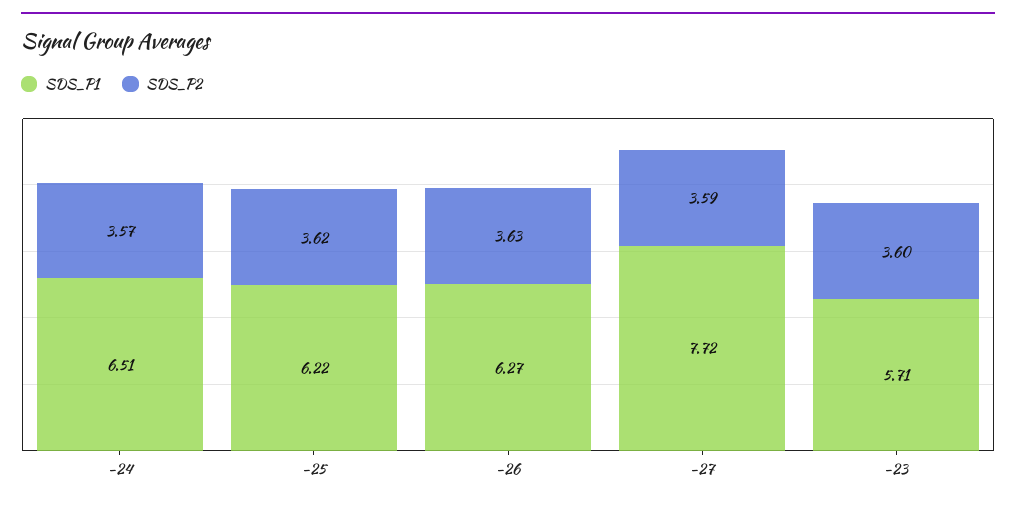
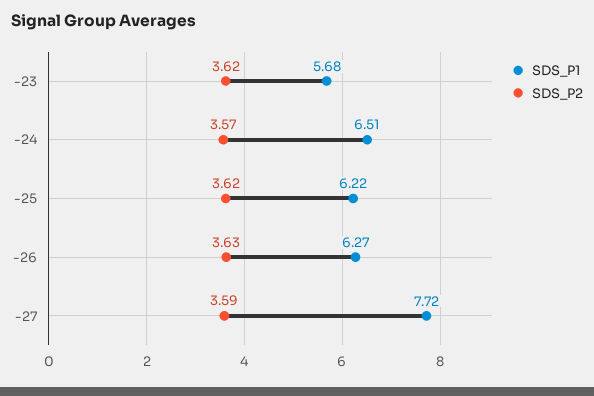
  {
    "SDS_P1": {
      "-24": 6.51,
      "-25": 6.22,
      "-26": 6.27,
      "-27": 7.72,
-     "-23": 5.71
+     "-23": 5.68
    },
    "SDS_P2": {
      "-24": 3.57,
      "-25": 3.62,
      "-26": 3.63,
      "-27": 3.59,
-     "-23": 3.6
+     "-23": 3.62
    }
  }

